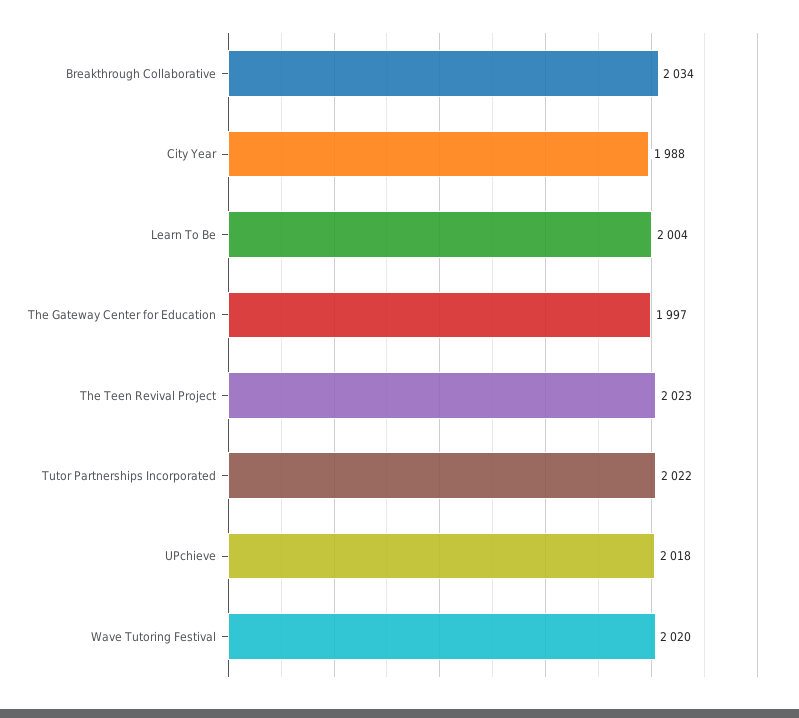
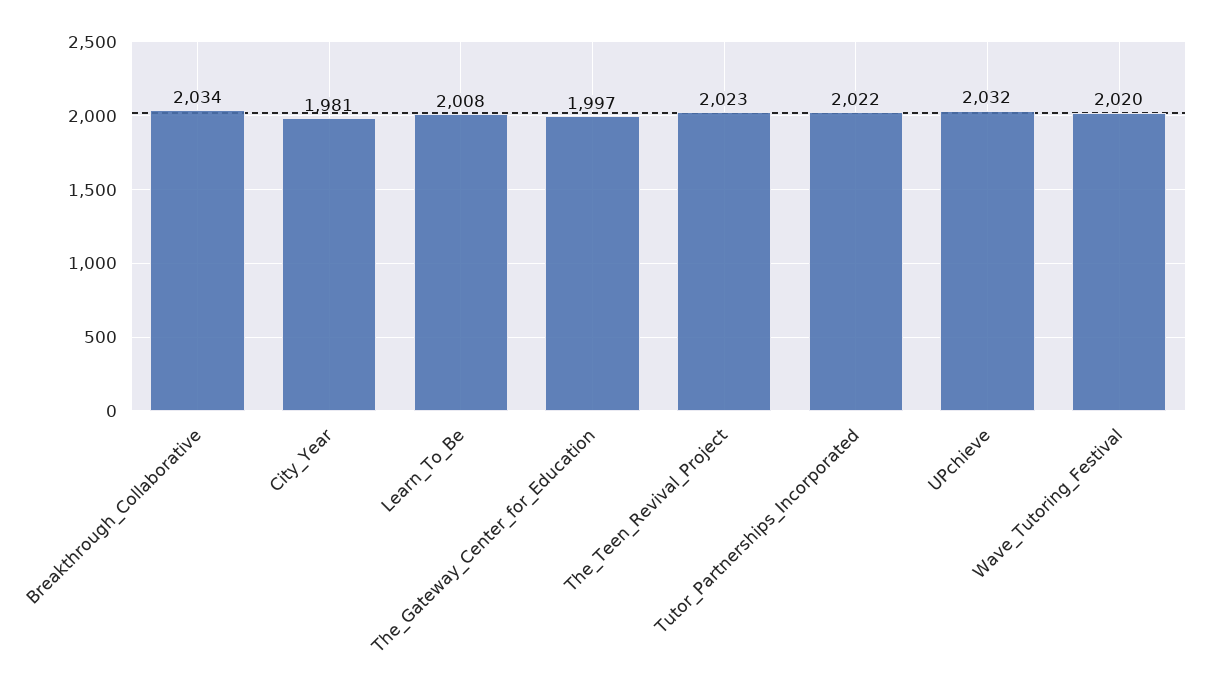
  {
    "Breakthrough Collaborative": 2034,
-   "City Year": 1988,
+   "City Year": 1981,
-   "Learn To Be": 2004,
+   "Learn To Be": 2008,
    "The Gateway Center for Education": 1997,
    "The Teen Revival Project": 2023,
    "Tutor Partnerships Incorporated": 2022,
-   "UPchieve": 2018,
+   "UPchieve": 2032,
    "Wave Tutoring Festival": 2020
  }

